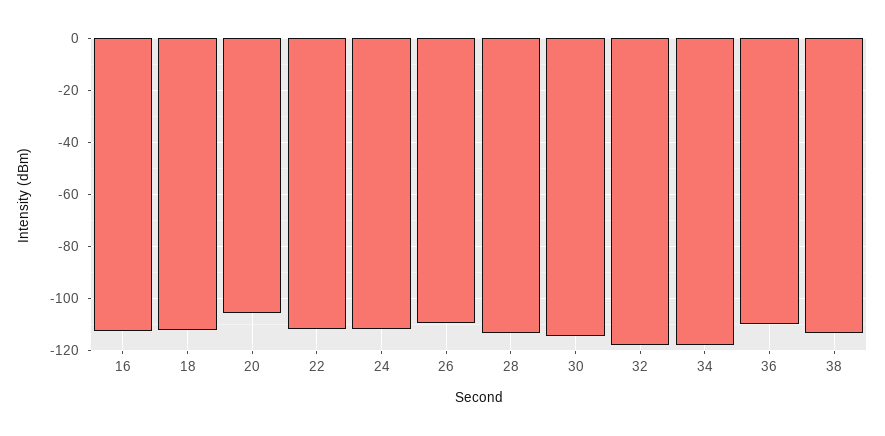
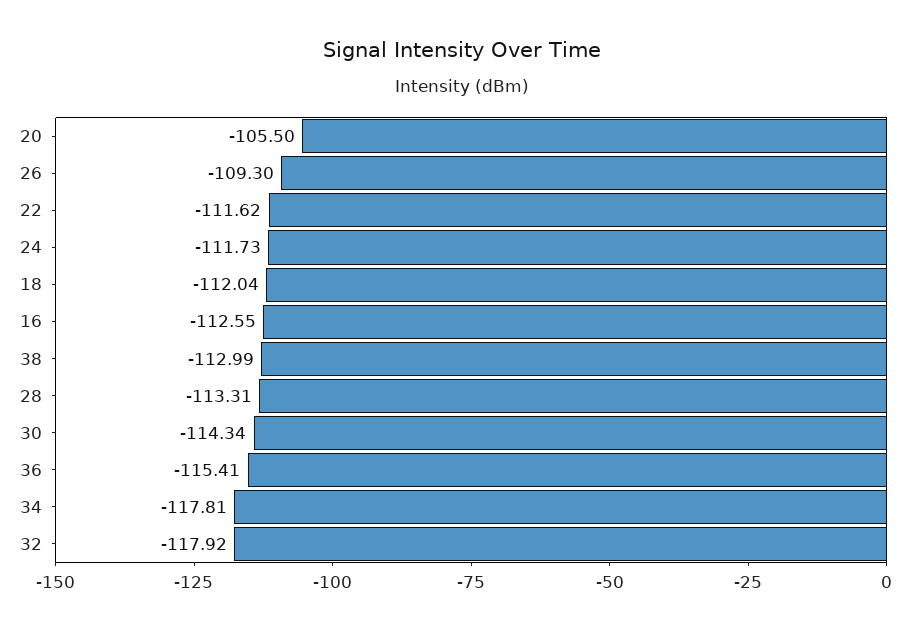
  {
    "16": -112.55,
    "18": -112.04,
    "20": -105.5,
    "22": -111.62,
    "24": -111.73,
    "26": -109.3,
    "28": -113.31,
    "30": -114.34,
    "32": -117.92,
    "34": -117.81,
-   "36": -110,
+   "36": -115.41,
    "38": -112.99
  }

